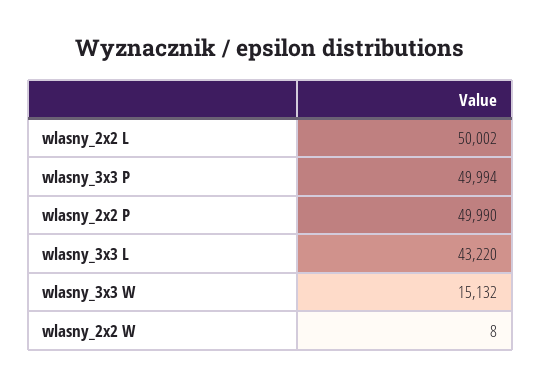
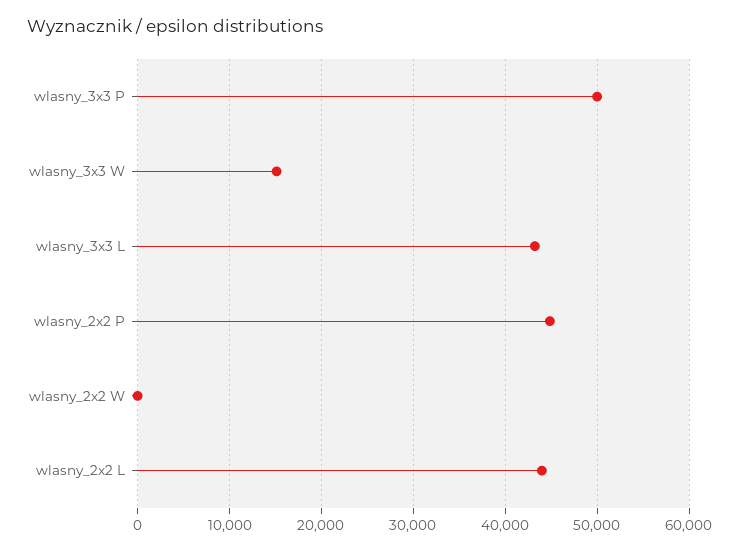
  {
-   "wlasny_2x2 L": 50002,
+   "wlasny_2x2 L": 44000,
    "wlasny_3x3 P": 49994,
-   "wlasny_2x2 P": 49990,
+   "wlasny_2x2 P": 45000,
    "wlasny_3x3 L": 43220,
    "wlasny_3x3 W": 15132,
    "wlasny_2x2 W": 8
  }

